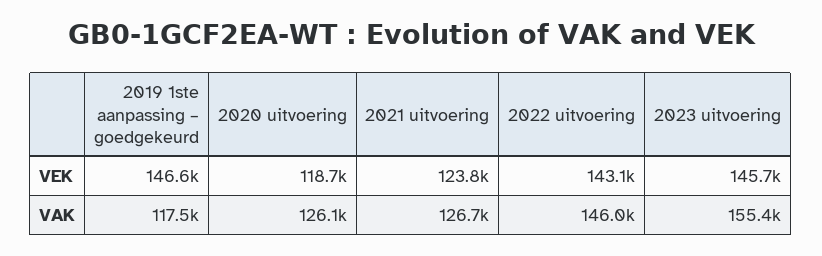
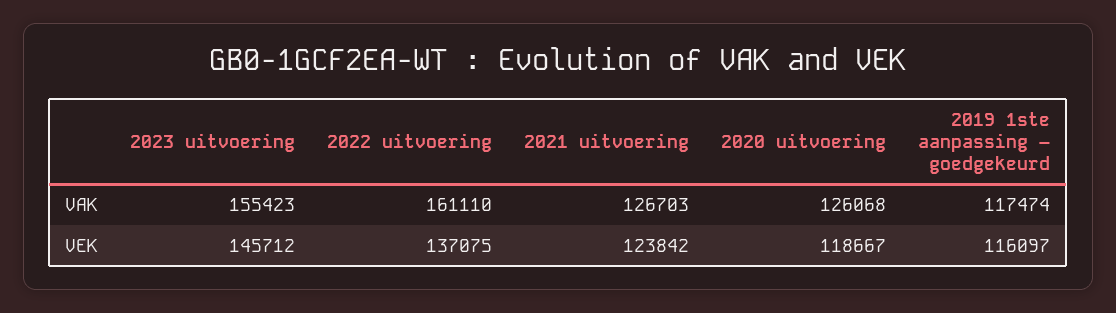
  {
    "2019 1ste aanpassing – goedgekeurd": {
-     "VEK": 146600,
+     "VEK": 116097,
      "VAK": 117474
    },
    "2020 uitvoering": {
      "VEK": 118667,
      "VAK": 126068
    },
    "2021 uitvoering": {
      "VEK": 123842,
      "VAK": 126703
    },
    "2022 uitvoering": {
-     "VEK": 143100,
+     "VEK": 137075,
-     "VAK": 146000
+     "VAK": 161110
    },
    "2023 uitvoering": {
      "VEK": 145712,
      "VAK": 155423
    }
  }

